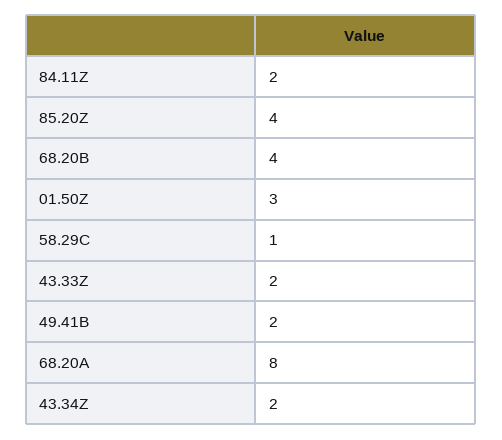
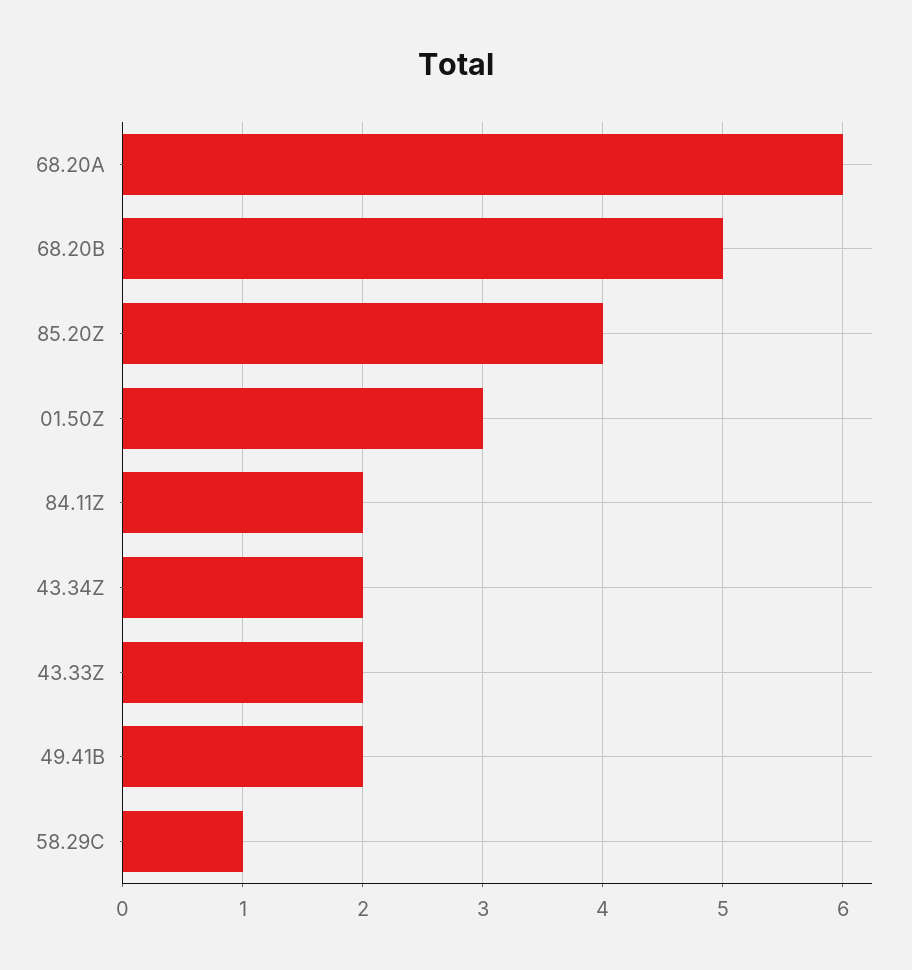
  {
    "84.11Z": 2,
    "85.20Z": 4,
-   "68.20B": 4,
+   "68.20B": 5,
    "01.50Z": 3,
    "58.29C": 1,
    "43.33Z": 2,
    "49.41B": 2,
-   "68.20A": 8,
+   "68.20A": 6,
    "43.34Z": 2
  }

